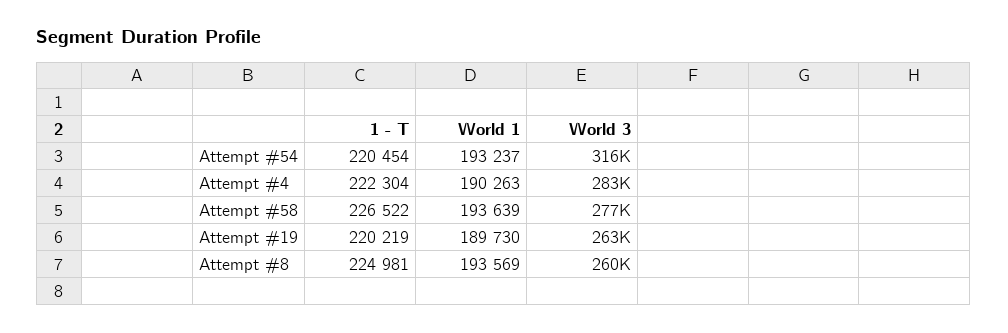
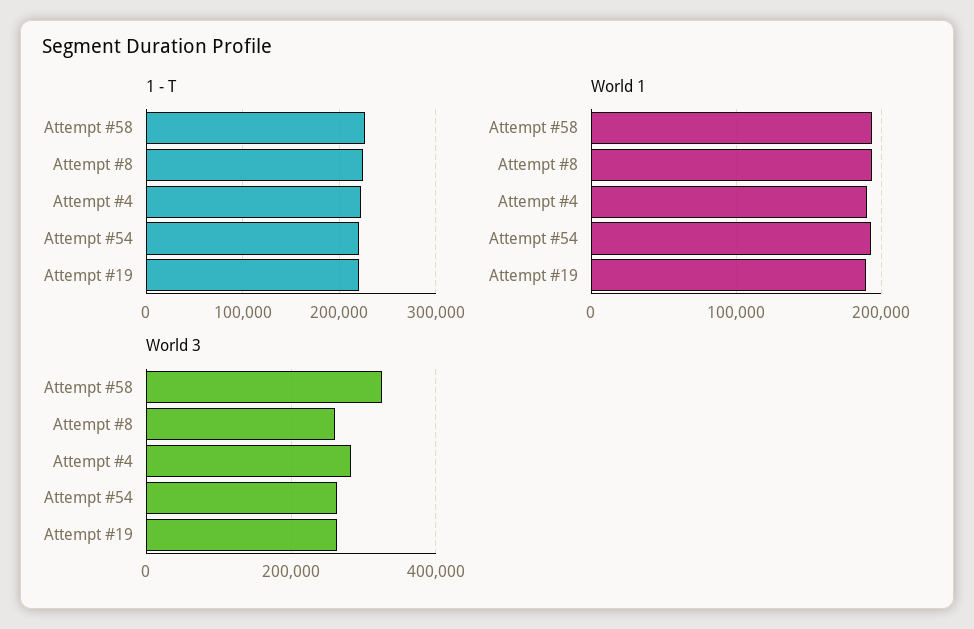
  {
    "1 - T": {
      "Attempt #54": 220454,
      "Attempt #4": 222304,
      "Attempt #58": 226522,
      "Attempt #19": 220219,
      "Attempt #8": 224981
    },
    "World 1": {
      "Attempt #54": 193237,
      "Attempt #4": 190263,
      "Attempt #58": 193639,
      "Attempt #19": 189730,
      "Attempt #8": 193569
    },
    "World 3": {
-     "Attempt #54": 316000,
+     "Attempt #54": 260000,
      "Attempt #4": 283000,
-     "Attempt #58": 277000,
+     "Attempt #58": 320000,
      "Attempt #19": 263000,
      "Attempt #8": 260000
    }
  }

